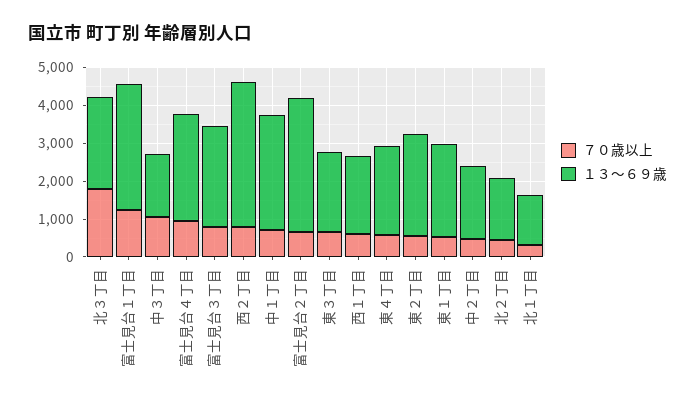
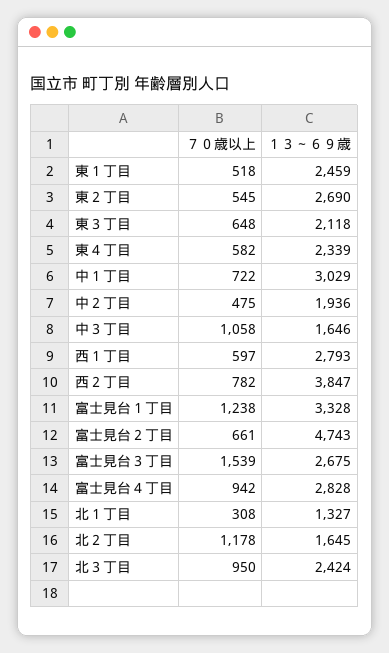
  {
    "７０歳以上": {
-     "北３丁目": 1750,
+     "北３丁目": 950,
      "富士見台１丁目": 1238,
      "中３丁目": 1058,
      "富士見台４丁目": 942,
-     "富士見台３丁目": 750,
+     "富士見台３丁目": 1539,
      "西２丁目": 782,
      "中１丁目": 722,
      "富士見台２丁目": 661,
      "東３丁目": 648,
      "西１丁目": 597,
      "東４丁目": 582,
      "東２丁目": 545,
      "東１丁目": 518,
      "中２丁目": 475,
-     "北２丁目": 500,
+     "北２丁目": 1178,
      "北１丁目": 308
    },
    "１３～６９歳": {
      "北３丁目": 2424,
      "富士見台１丁目": 3328,
      "中３丁目": 1646,
      "富士見台４丁目": 2828,
      "富士見台３丁目": 2675,
      "西２丁目": 3847,
      "中１丁目": 3029,
-     "富士見台２丁目": 3500,
+     "富士見台２丁目": 4743,
      "東３丁目": 2118,
-     "西１丁目": 2000,
+     "西１丁目": 2793,
      "東４丁目": 2339,
      "東２丁目": 2690,
      "東１丁目": 2459,
      "中２丁目": 1936,
      "北２丁目": 1645,
      "北１丁目": 1327
    }
  }

